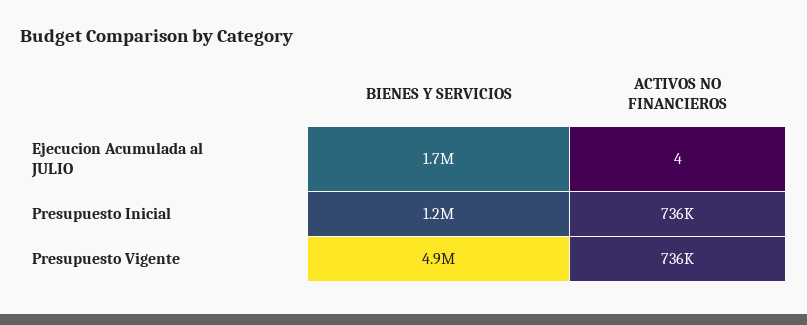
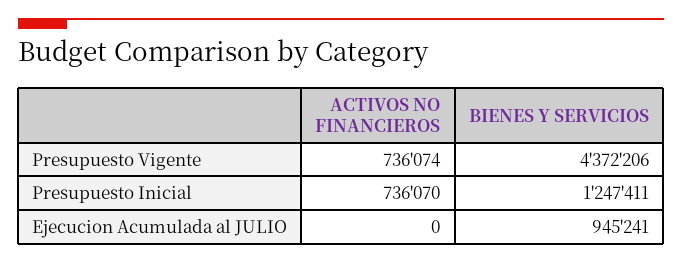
  {
    "BIENES Y SERVICIOS": {
-     "Ejecucion Acumulada al JULIO": 1700000,
+     "Ejecucion Acumulada al JULIO": 945241,
      "Presupuesto Inicial": 1247411,
-     "Presupuesto Vigente": 4900000
+     "Presupuesto Vigente": 4372206
    },
    "ACTIVOS NO FINANCIEROS": {
-     "Ejecucion Acumulada al JULIO": 4,
+     "Ejecucion Acumulada al JULIO": 0,
      "Presupuesto Inicial": 736070,
      "Presupuesto Vigente": 736074
    }
  }

